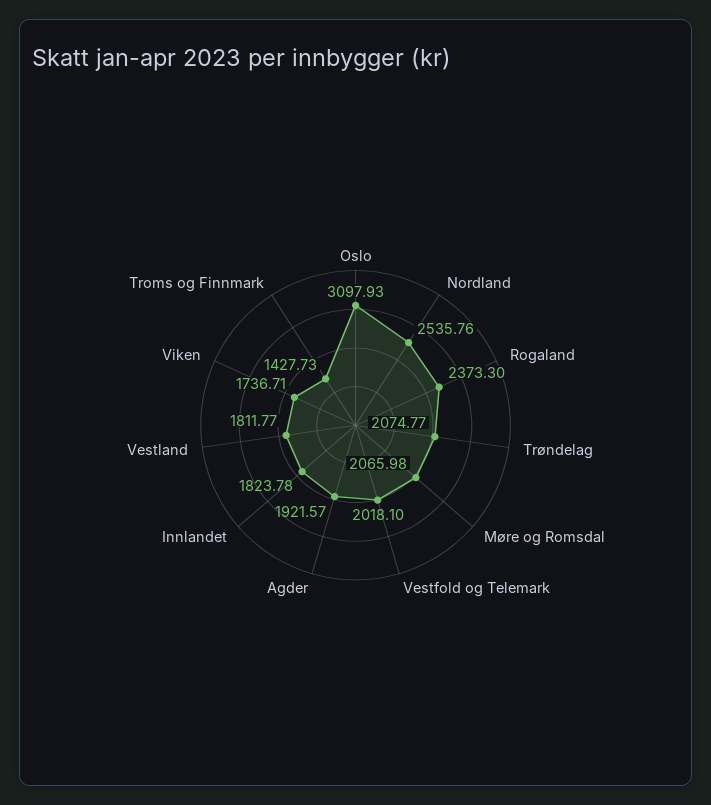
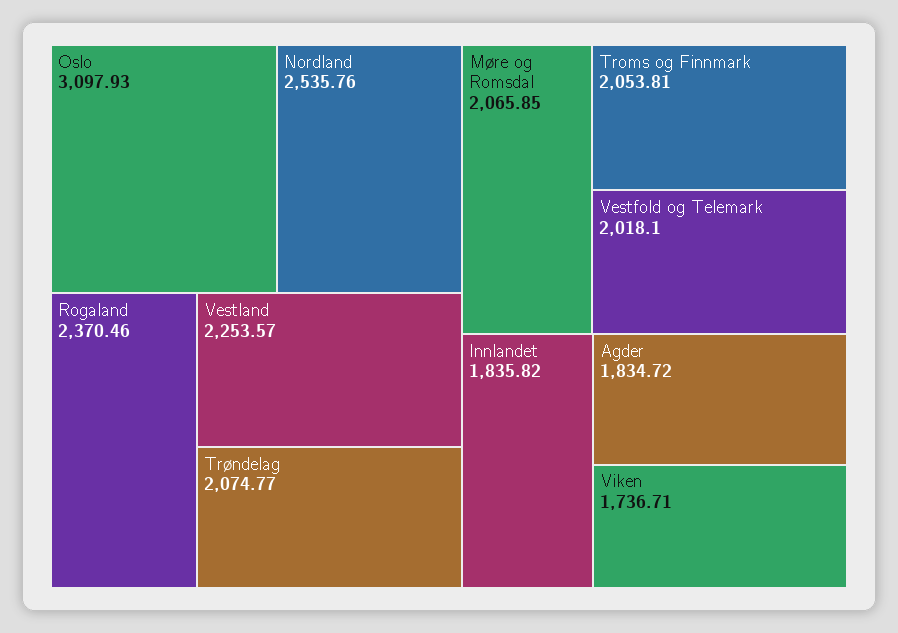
  {
    "Oslo": 3097.93,
    "Nordland": 2535.76,
-   "Rogaland": 2373.3,
+   "Rogaland": 2370.46,
    "Trøndelag": 2074.77,
-   "Møre og Romsdal": 2065.98,
+   "Møre og Romsdal": 2065.85,
    "Vestfold og Telemark": 2018.1,
-   "Agder": 1921.57,
+   "Agder": 1834.72,
-   "Innlandet": 1823.78,
+   "Innlandet": 1835.82,
-   "Vestland": 1811.77,
+   "Vestland": 2253.57,
    "Viken": 1736.71,
-   "Troms og Finnmark": 1427.73
+   "Troms og Finnmark": 2053.81
  }

